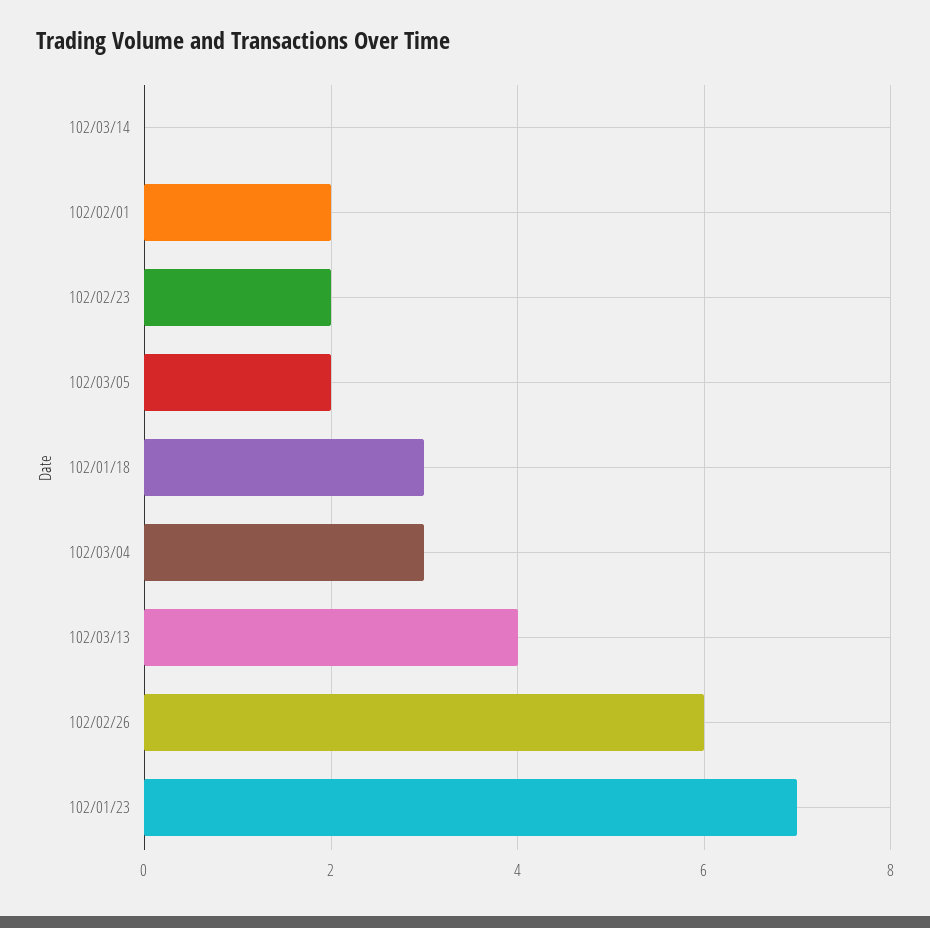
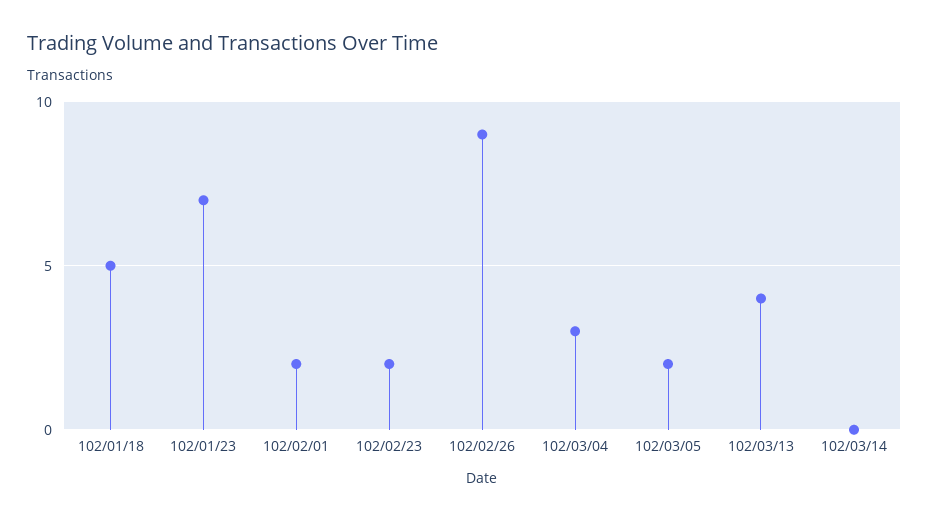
  {
    "102/03/14": 0,
    "102/02/01": 2,
    "102/02/23": 2,
    "102/03/05": 2,
-   "102/01/18": 3,
+   "102/01/18": 5,
    "102/03/04": 3,
    "102/03/13": 4,
-   "102/02/26": 6,
+   "102/02/26": 9,
    "102/01/23": 7
  }

